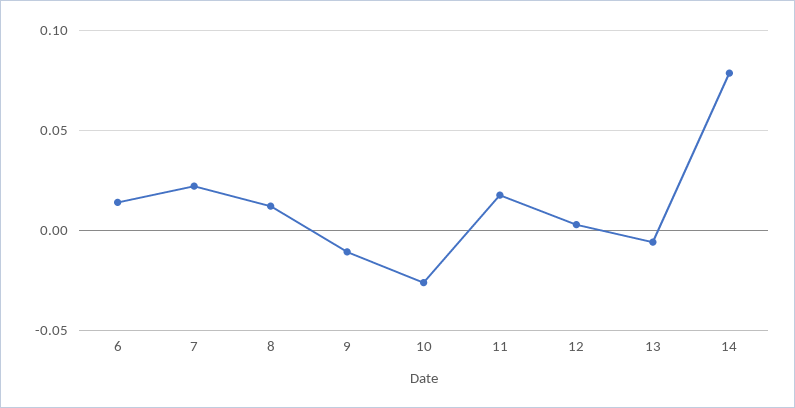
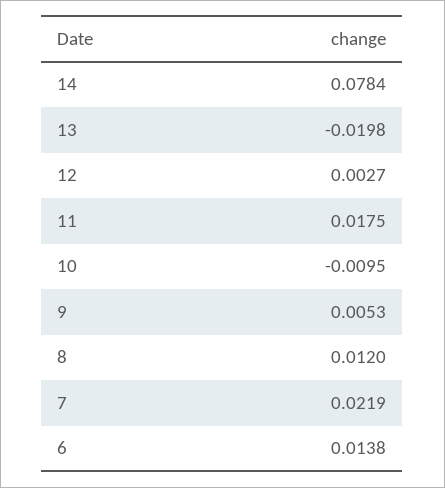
  {
    "6": 0.0138,
    "7": 0.0219,
    "8": 0.012,
-   "9": -0.01,
+   "9": 0.0053,
-   "10": -0.025,
+   "10": -0.0095,
    "11": 0.0175,
    "12": 0.0027,
-   "13": -0.005,
+   "13": -0.0198,
    "14": 0.0784
  }

